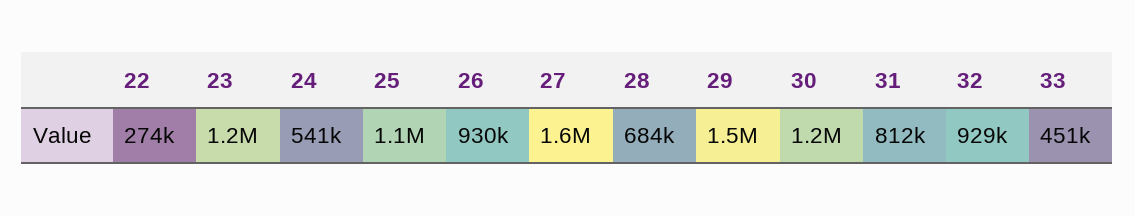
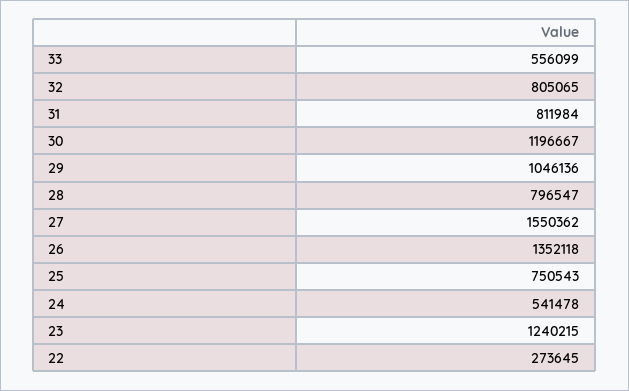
  {
    "22": 273645,
    "23": 1240215,
    "24": 541478,
-   "25": 1100000,
+   "25": 750543,
-   "26": 930000,
+   "26": 1352118,
    "27": 1550362,
-   "28": 684000,
+   "28": 796547,
-   "29": 1500000,
+   "29": 1046136,
    "30": 1196667,
    "31": 811984,
-   "32": 929000,
+   "32": 805065,
-   "33": 451000
+   "33": 556099
  }

